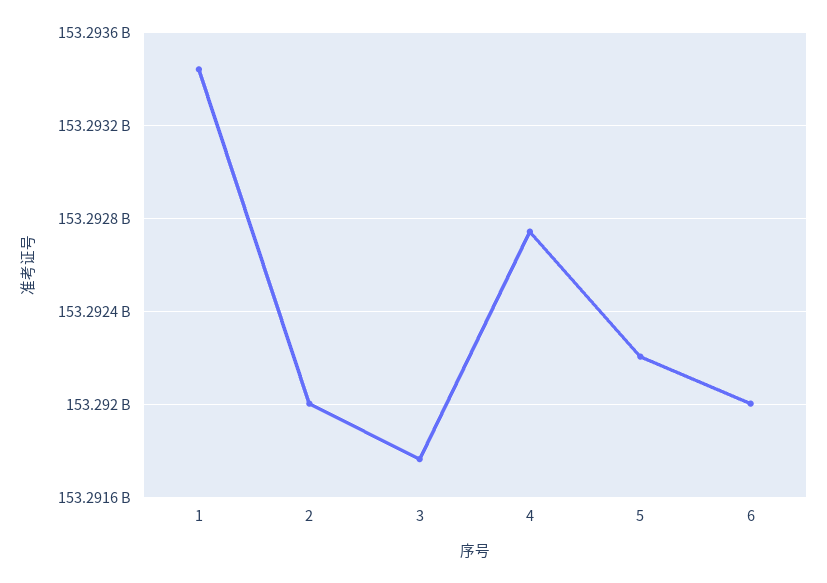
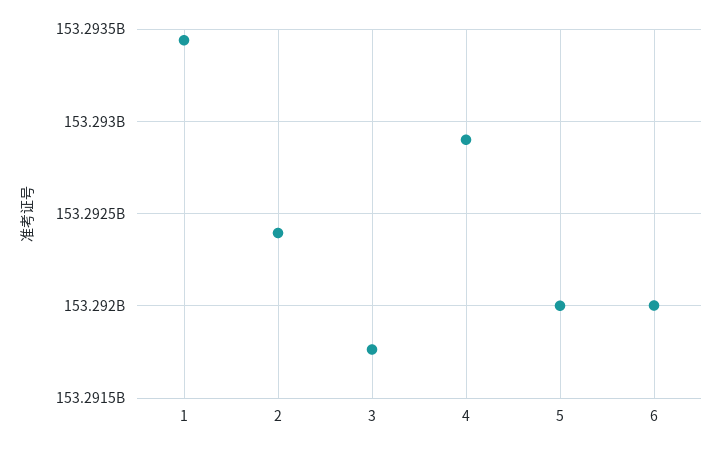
  {
    "1": 153293450000,
-   "2": 153292000000,
+   "2": 153292400000,
    "3": 153291750000,
-   "4": 153292750000,
+   "4": 153292900000,
-   "5": 153292200000,
+   "5": 153292000000,
    "6": 153292000000
  }

